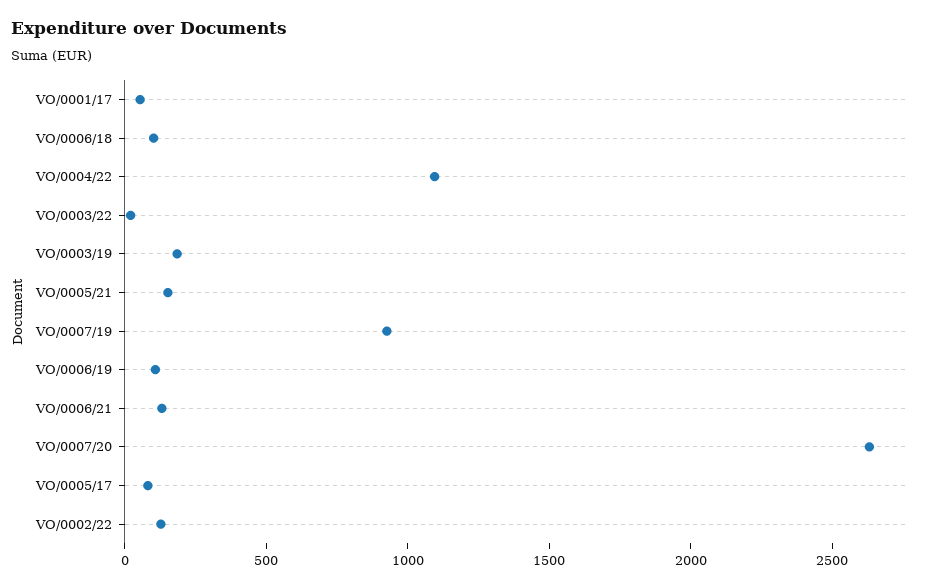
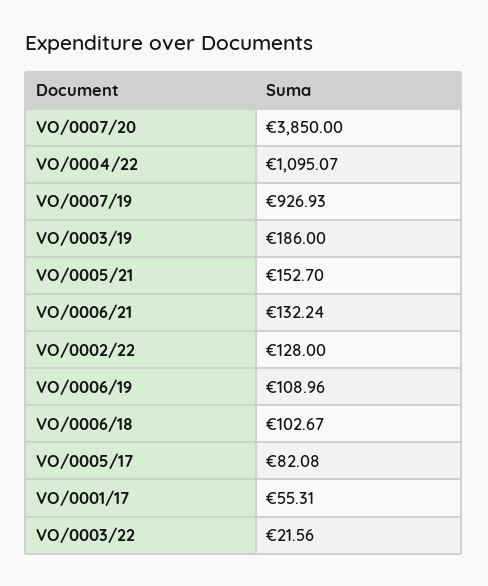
  {
    "VO/0001/17": 55.31,
    "VO/0006/18": 102.67,
    "VO/0004/22": 1095.07,
    "VO/0003/22": 21.56,
    "VO/0003/19": 186,
    "VO/0005/21": 152.7,
    "VO/0007/19": 926.93,
    "VO/0006/19": 108.96,
    "VO/0006/21": 132.24,
-   "VO/0007/20": 2600,
+   "VO/0007/20": 3850,
    "VO/0005/17": 82.08,
    "VO/0002/22": 128
  }

